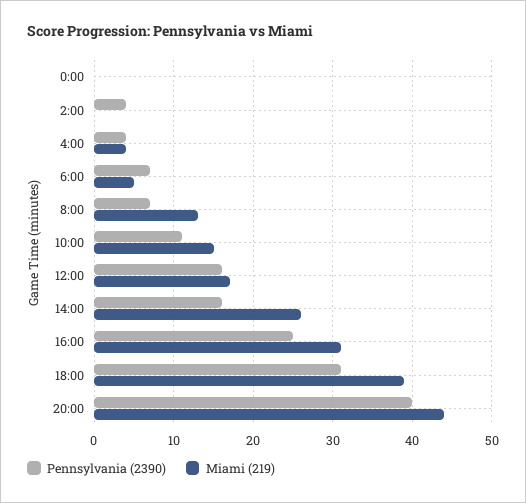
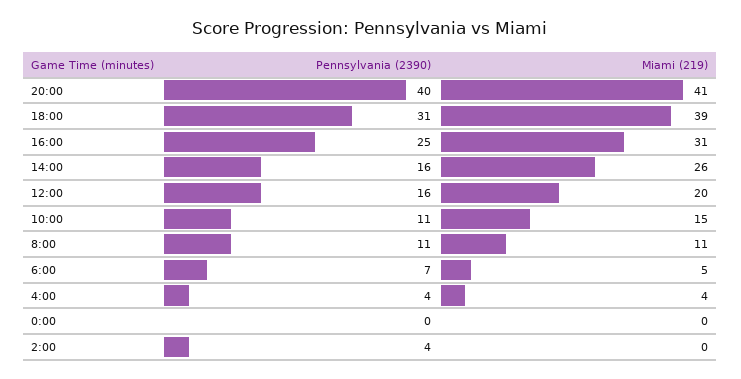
  {
    "Pennsylvania (2390)": {
      "0:00": 0,
      "2:00": 4,
      "4:00": 4,
      "6:00": 7,
-     "8:00": 7,
+     "8:00": 11,
      "10:00": 11,
      "12:00": 16,
      "14:00": 16,
      "16:00": 25,
      "18:00": 31,
      "20:00": 40
    },
    "Miami (219)": {
      "0:00": 0,
      "2:00": 0,
      "4:00": 4,
      "6:00": 5,
-     "8:00": 13,
+     "8:00": 11,
      "10:00": 15,
-     "12:00": 17,
+     "12:00": 20,
      "14:00": 26,
      "16:00": 31,
      "18:00": 39,
-     "20:00": 44
+     "20:00": 41
    }
  }

